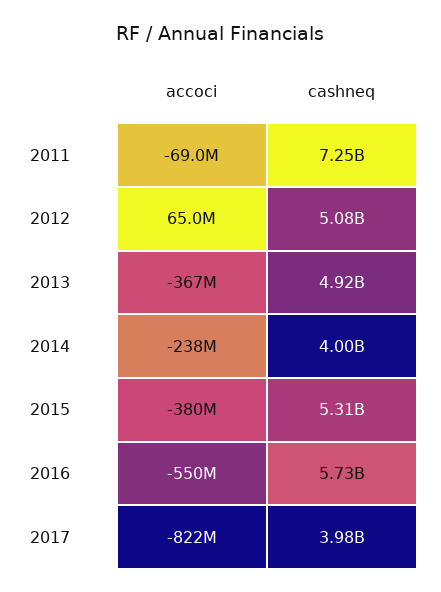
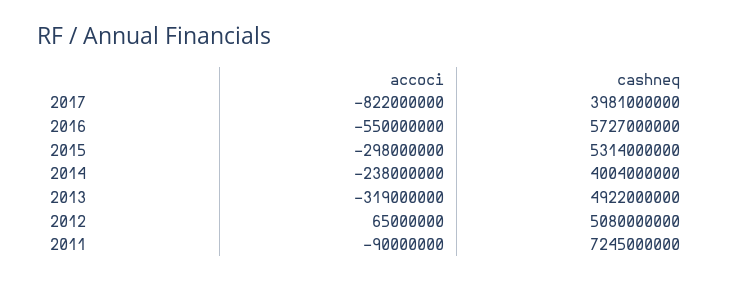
  {
    "accoci": {
-     "2011": -69000000,
+     "2011": -90000000,
      "2012": 65000000,
-     "2013": -367000000,
+     "2013": -319000000,
      "2014": -238000000,
-     "2015": -380000000,
+     "2015": -298000000,
      "2016": -550000000,
      "2017": -822000000
    },
    "cashneq": {
      "2011": 7245000000,
      "2012": 5080000000,
      "2013": 4922000000,
      "2014": 4004000000,
      "2015": 5314000000,
      "2016": 5727000000,
      "2017": 3981000000
    }
  }

